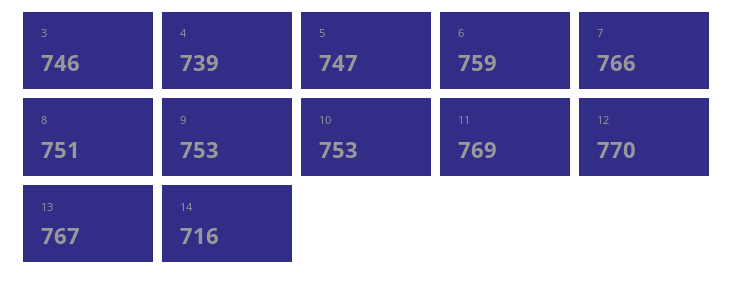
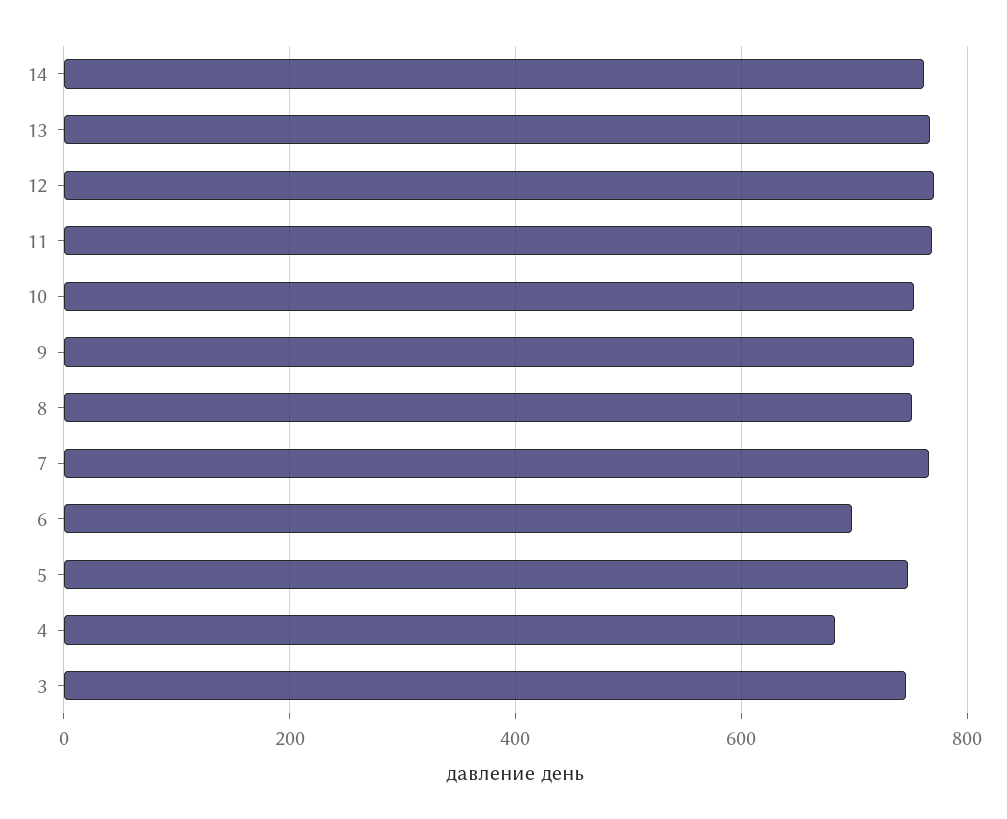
  {
    "3": 746,
-   "4": 739,
+   "4": 680,
    "5": 747,
-   "6": 759,
+   "6": 700,
    "7": 766,
    "8": 751,
    "9": 753,
    "10": 753,
    "11": 769,
    "12": 770,
    "13": 767,
-   "14": 716
+   "14": 760
  }

